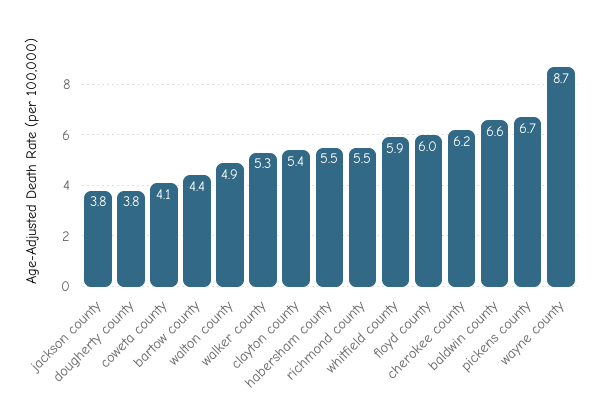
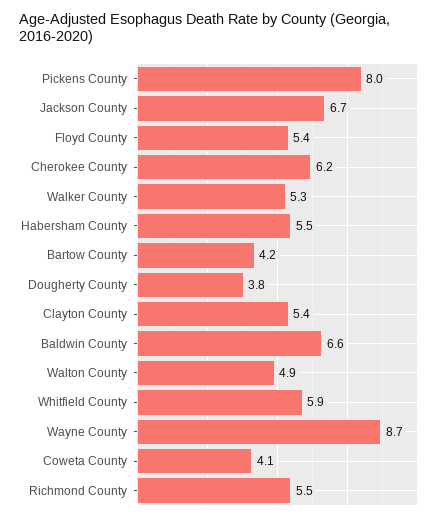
  {
-   "jackson county": 3.8,
+   "jackson county": 6.7,
    "dougherty county": 3.8,
    "coweta county": 4.1,
-   "bartow county": 4.4,
+   "bartow county": 4.2,
    "walton county": 4.9,
    "walker county": 5.3,
    "clayton county": 5.4,
    "habersham county": 5.5,
    "richmond county": 5.5,
    "whitfield county": 5.9,
-   "floyd county": 6,
+   "floyd county": 5.4,
    "cherokee county": 6.2,
    "baldwin county": 6.6,
-   "pickens county": 6.7,
+   "pickens county": 8,
    "wayne county": 8.7
  }

